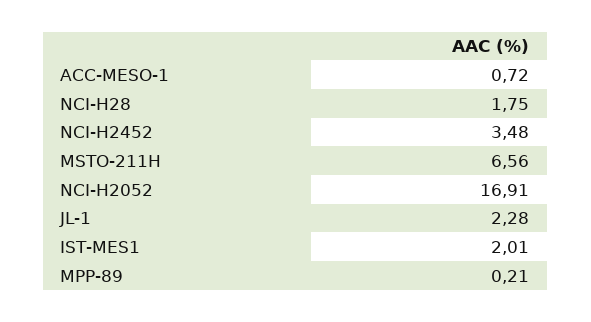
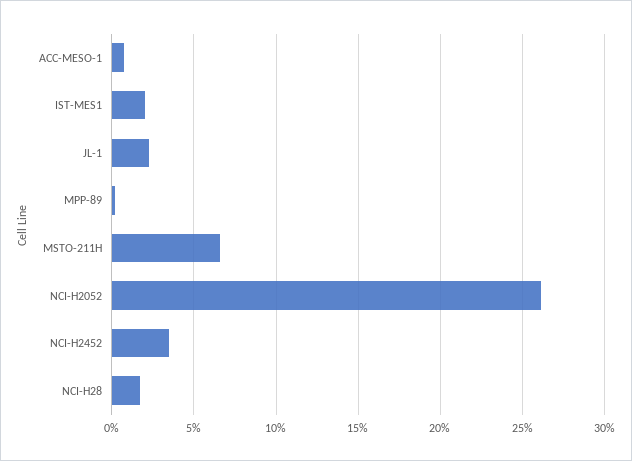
  {
    "ACC-MESO-1": 0.72,
    "NCI-H28": 1.75,
    "NCI-H2452": 3.48,
    "MSTO-211H": 6.56,
-   "NCI-H2052": 16.91,
+   "NCI-H2052": 26,
    "JL-1": 2.28,
    "IST-MES1": 2.01,
    "MPP-89": 0.21
  }

